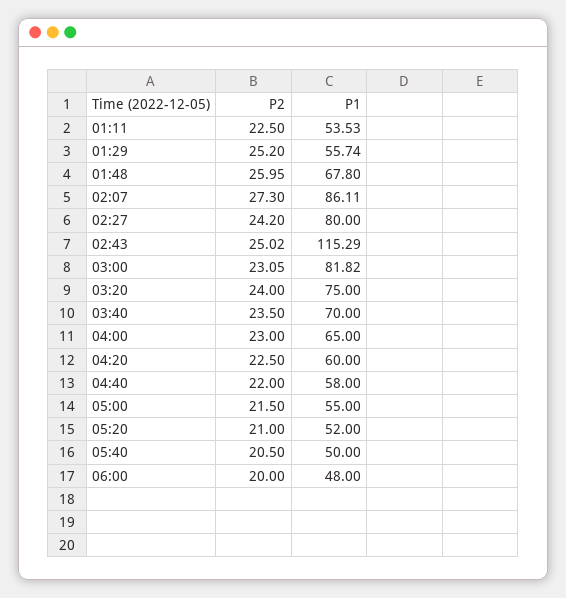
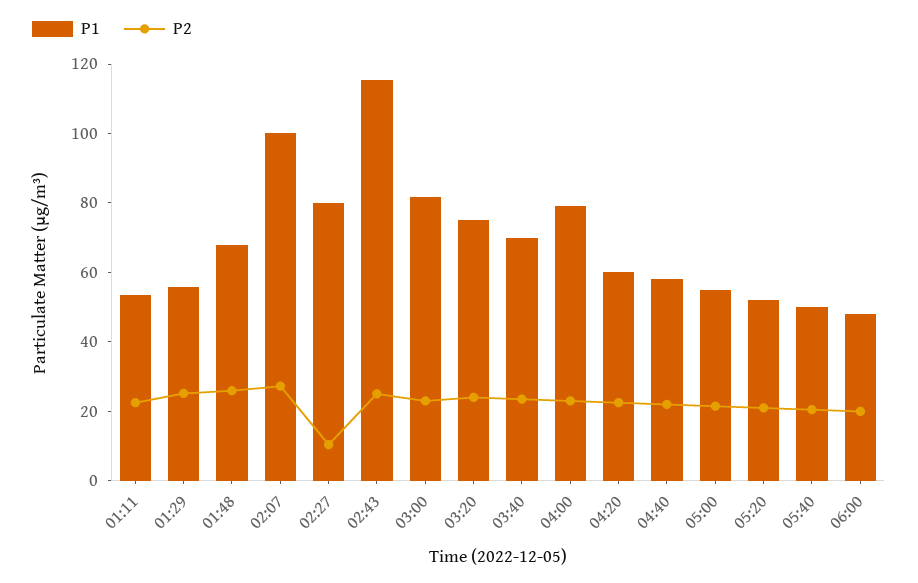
  {
    "P2": {
      "01:11": 22.5,
      "01:29": 25.2,
      "01:48": 25.95,
      "02:07": 27.3,
-     "02:27": 24.2,
+     "02:27": 10,
      "02:43": 25.02,
      "03:00": 23.05,
      "03:20": 24,
      "03:40": 23.5,
      "04:00": 23,
      "04:20": 22.5,
      "04:40": 22,
      "05:00": 21.5,
      "05:20": 21,
      "05:40": 20.5,
      "06:00": 20
    },
    "P1": {
      "01:11": 53.53,
      "01:29": 55.74,
      "01:48": 67.8,
-     "02:07": 86.11,
+     "02:07": 100,
      "02:27": 80,
      "02:43": 115.29,
      "03:00": 81.82,
      "03:20": 75,
      "03:40": 70,
-     "04:00": 65,
+     "04:00": 80,
      "04:20": 60,
      "04:40": 58,
      "05:00": 55,
      "05:20": 52,
      "05:40": 50,
      "06:00": 48
    }
  }

